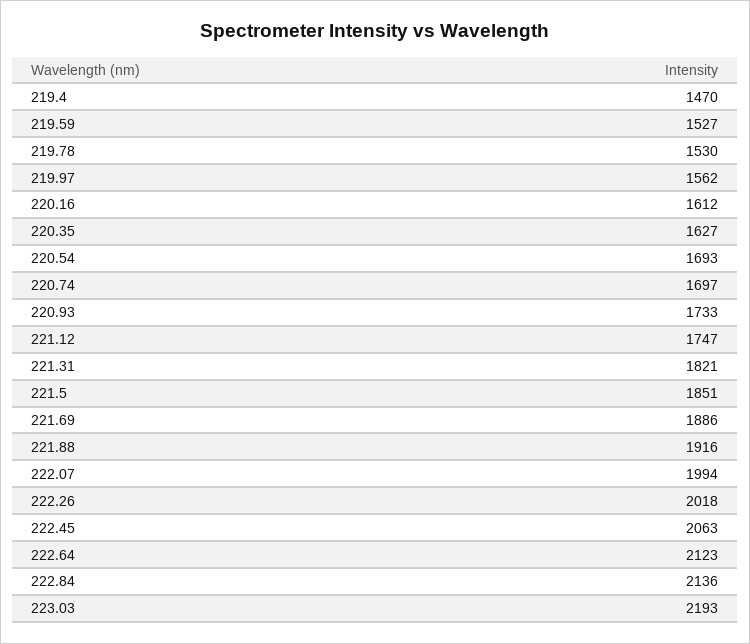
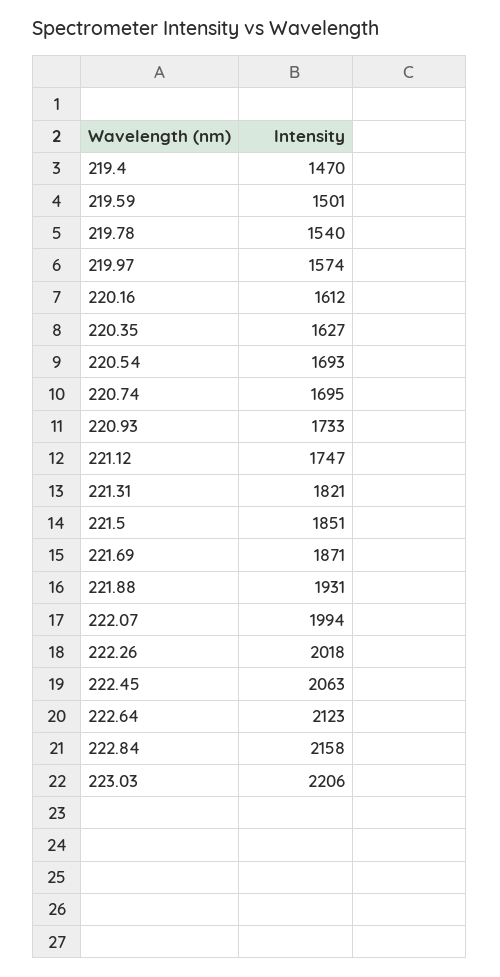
  {
    "219.4": 1470,
-   "219.59": 1527,
+   "219.59": 1501,
-   "219.78": 1530,
+   "219.78": 1540,
-   "219.97": 1562,
+   "219.97": 1574,
    "220.16": 1612,
    "220.35": 1627,
    "220.54": 1693,
-   "220.74": 1697,
+   "220.74": 1695,
    "220.93": 1733,
    "221.12": 1747,
    "221.31": 1821,
    "221.5": 1851,
-   "221.69": 1886,
+   "221.69": 1871,
-   "221.88": 1916,
+   "221.88": 1931,
    "222.07": 1994,
    "222.26": 2018,
    "222.45": 2063,
    "222.64": 2123,
-   "222.84": 2136,
+   "222.84": 2158,
-   "223.03": 2193
+   "223.03": 2206
  }

